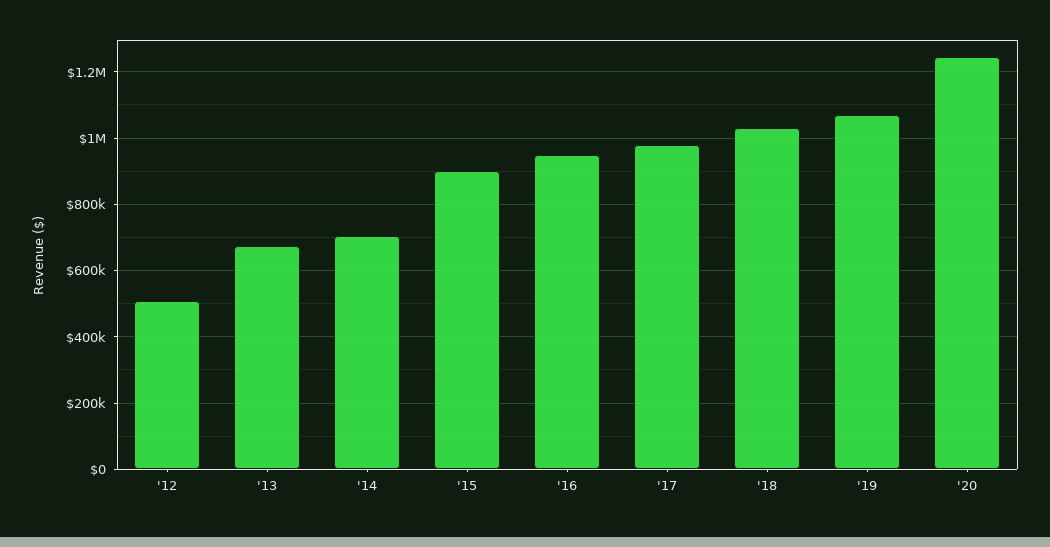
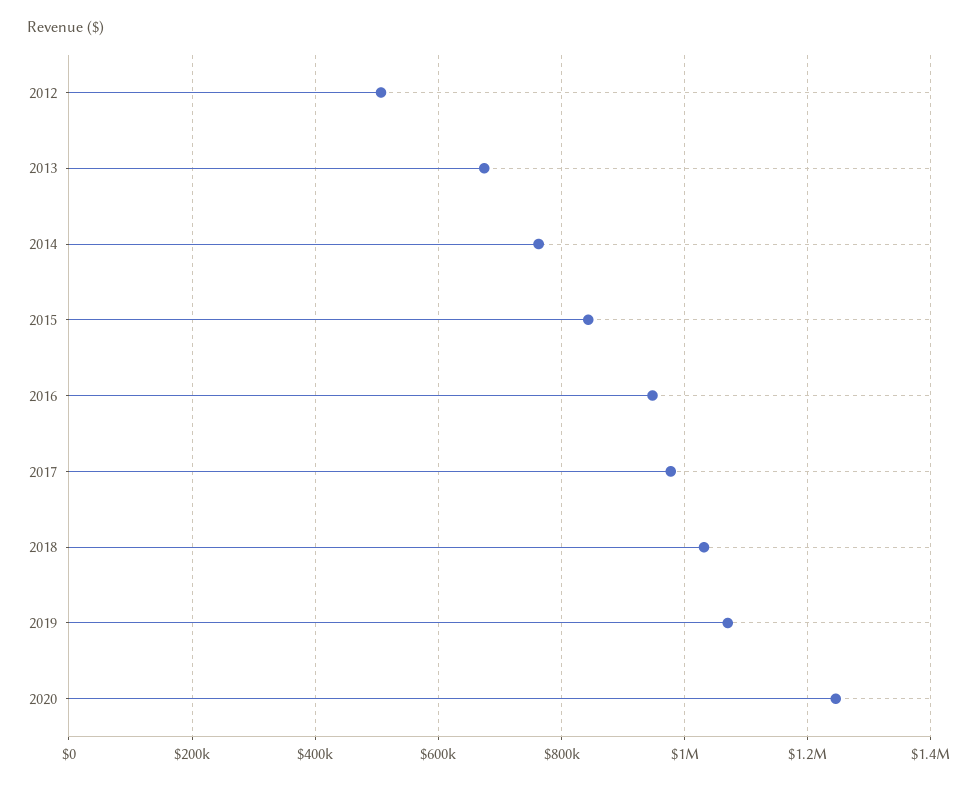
  {
    "'12": 500000,
    "'13": 680000,
-   "'14": 700000,
+   "'14": 760000,
-   "'15": 900000,
+   "'15": 840000,
    "'16": 940000,
    "'17": 980000,
    "'18": 1040000,
    "'19": 1060000,
    "'20": 1240000
  }

